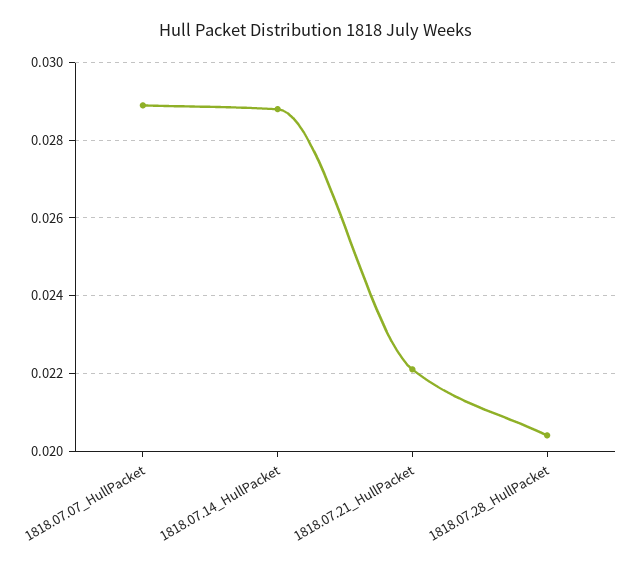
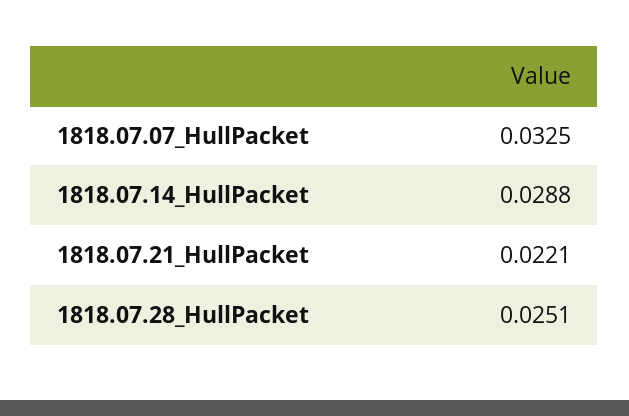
  {
-   "1818.07.07_HullPacket": 0.029,
+   "1818.07.07_HullPacket": 0.0325,
    "1818.07.14_HullPacket": 0.0288,
    "1818.07.21_HullPacket": 0.0221,
-   "1818.07.28_HullPacket": 0.0205
+   "1818.07.28_HullPacket": 0.0251
  }

